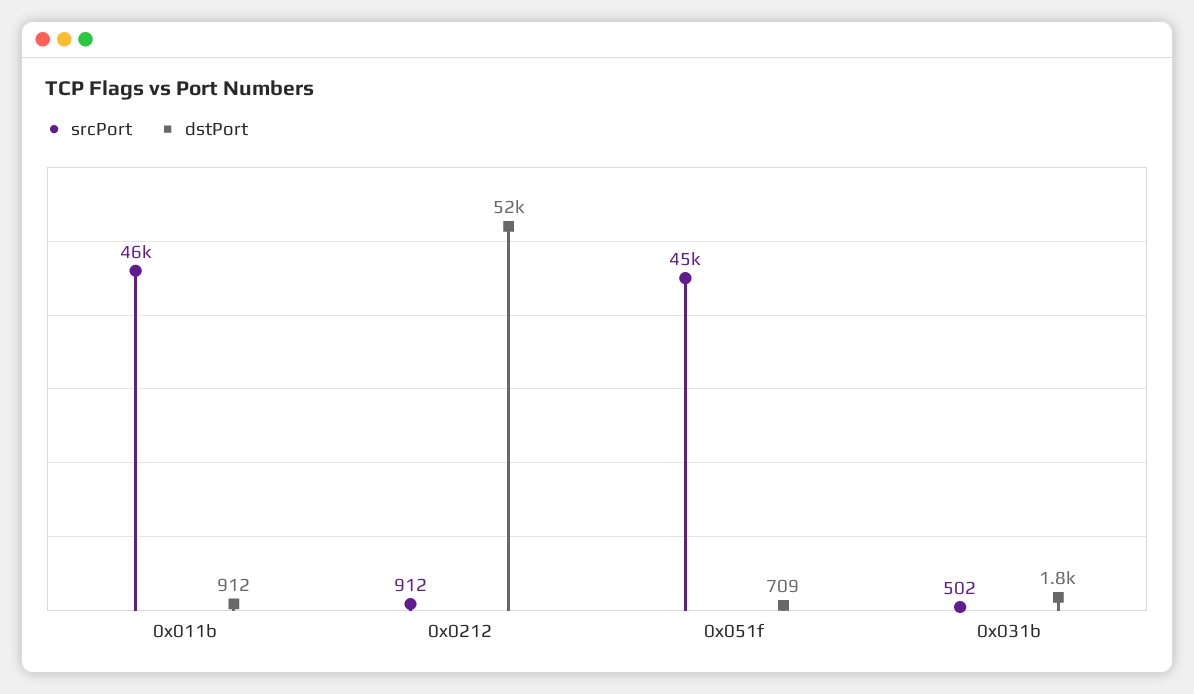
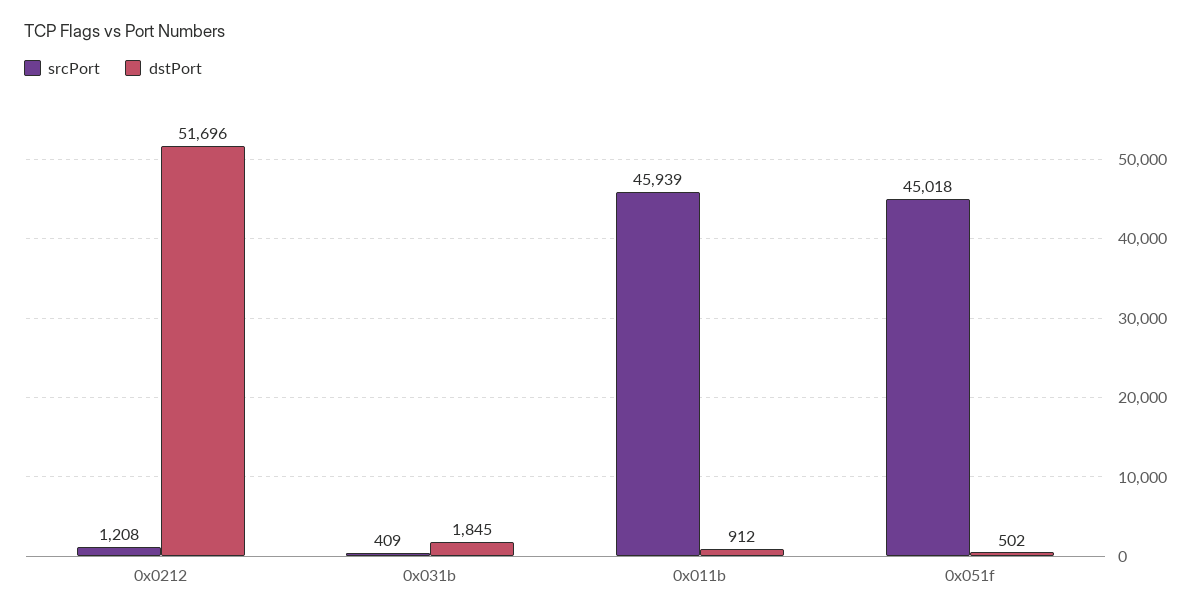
  {
    "srcPort": {
      "0x011b": 45939,
-     "0x0212": 912,
+     "0x0212": 1208,
      "0x051f": 45018,
-     "0x031b": 502
+     "0x031b": 409
    },
    "dstPort": {
      "0x011b": 912,
      "0x0212": 51696,
-     "0x051f": 709,
+     "0x051f": 502,
      "0x031b": 1845
    }
  }

